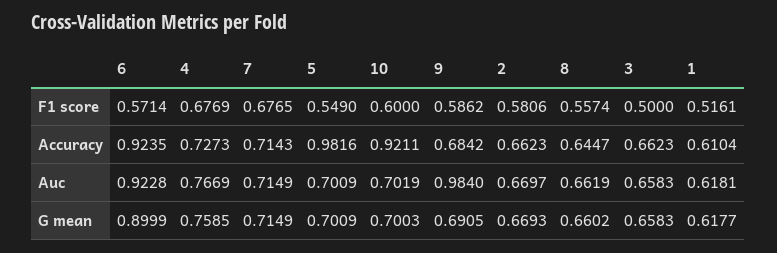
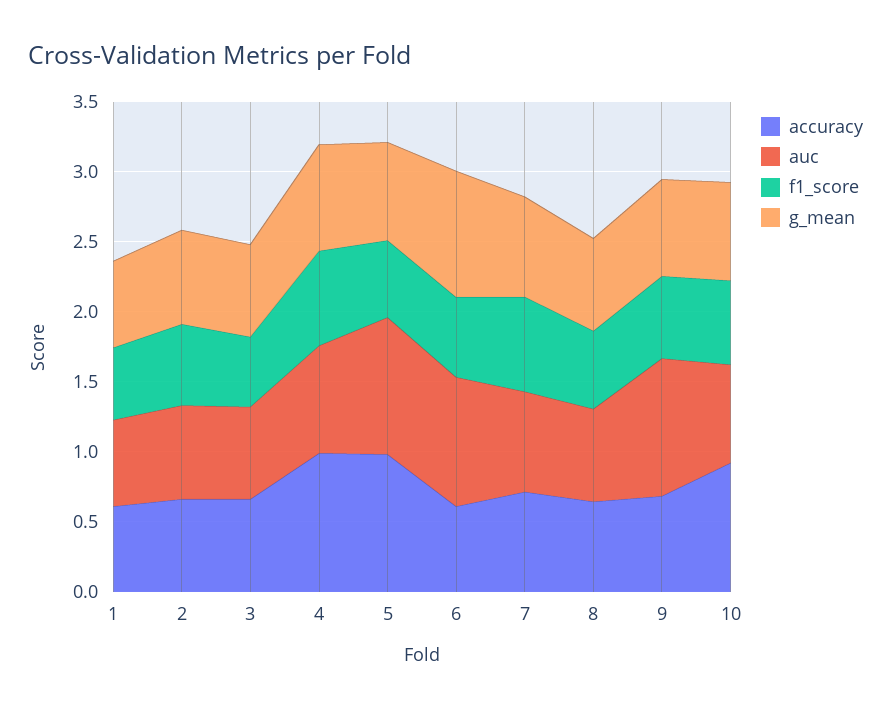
  {
    "F1 score": {
      "6": 0.5714,
      "4": 0.6769,
      "7": 0.6765,
      "5": 0.549,
      "10": 0.6,
      "9": 0.5862,
      "2": 0.5806,
      "8": 0.5574,
      "3": 0.5,
      "1": 0.5161
    },
    "Accuracy": {
-     "6": 0.9235,
+     "6": 0.6,
-     "4": 0.7273,
+     "4": 1,
      "7": 0.7143,
      "5": 0.9816,
      "10": 0.9211,
      "9": 0.6842,
      "2": 0.6623,
      "8": 0.6447,
      "3": 0.6623,
      "1": 0.6104
    },
    "Auc": {
      "6": 0.9228,
      "4": 0.7669,
      "7": 0.7149,
-     "5": 0.7009,
+     "5": 1,
      "10": 0.7019,
      "9": 0.984,
      "2": 0.6697,
      "8": 0.6619,
      "3": 0.6583,
      "1": 0.6181
    },
    "G mean": {
      "6": 0.8999,
      "4": 0.7585,
      "7": 0.7149,
      "5": 0.7009,
      "10": 0.7003,
      "9": 0.6905,
      "2": 0.6693,
      "8": 0.6602,
      "3": 0.6583,
      "1": 0.6177
    }
  }

